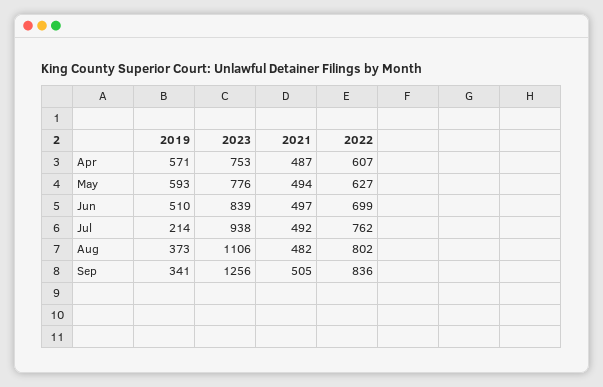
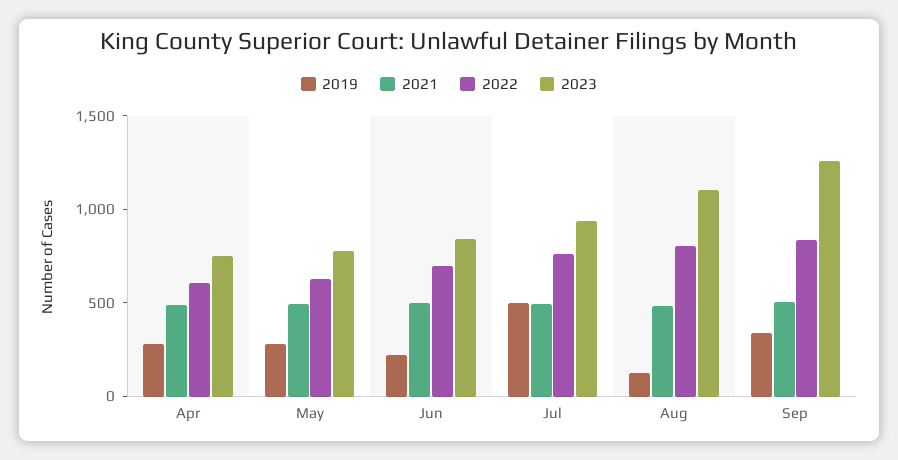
  {
    "2019": {
-     "Apr": 571,
+     "Apr": 300,
-     "May": 593,
+     "May": 300,
-     "Jun": 510,
+     "Jun": 200,
-     "Jul": 214,
+     "Jul": 500,
-     "Aug": 373,
+     "Aug": 100,
      "Sep": 341
    },
    "2023": {
      "Apr": 753,
      "May": 776,
      "Jun": 839,
      "Jul": 938,
      "Aug": 1106,
      "Sep": 1256
    },
    "2021": {
      "Apr": 487,
      "May": 494,
      "Jun": 497,
      "Jul": 492,
      "Aug": 482,
      "Sep": 505
    },
    "2022": {
      "Apr": 607,
      "May": 627,
      "Jun": 699,
      "Jul": 762,
      "Aug": 802,
      "Sep": 836
    }
  }

